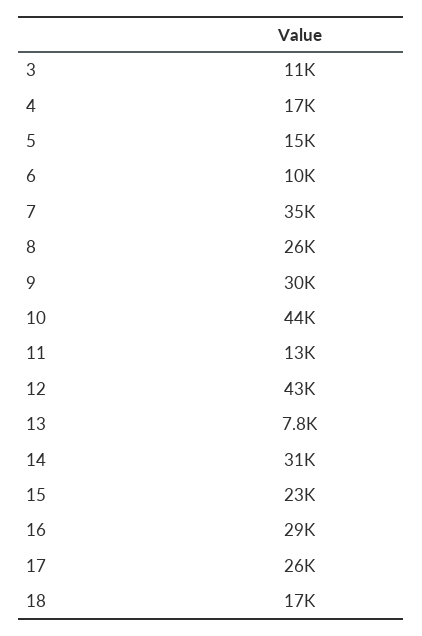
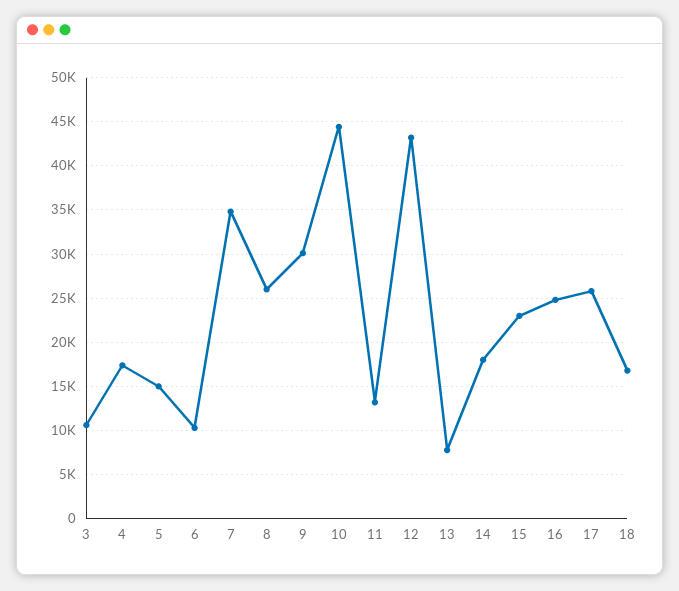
  {
    "3": 11000,
    "4": 17000,
    "5": 15000,
    "6": 10000,
    "7": 35000,
    "8": 26000,
    "9": 30000,
    "10": 44000,
    "11": 13000,
    "12": 43000,
    "13": 7800,
-   "14": 31000,
+   "14": 18000,
    "15": 23000,
-   "16": 29000,
+   "16": 25000,
    "17": 26000,
    "18": 17000
  }

